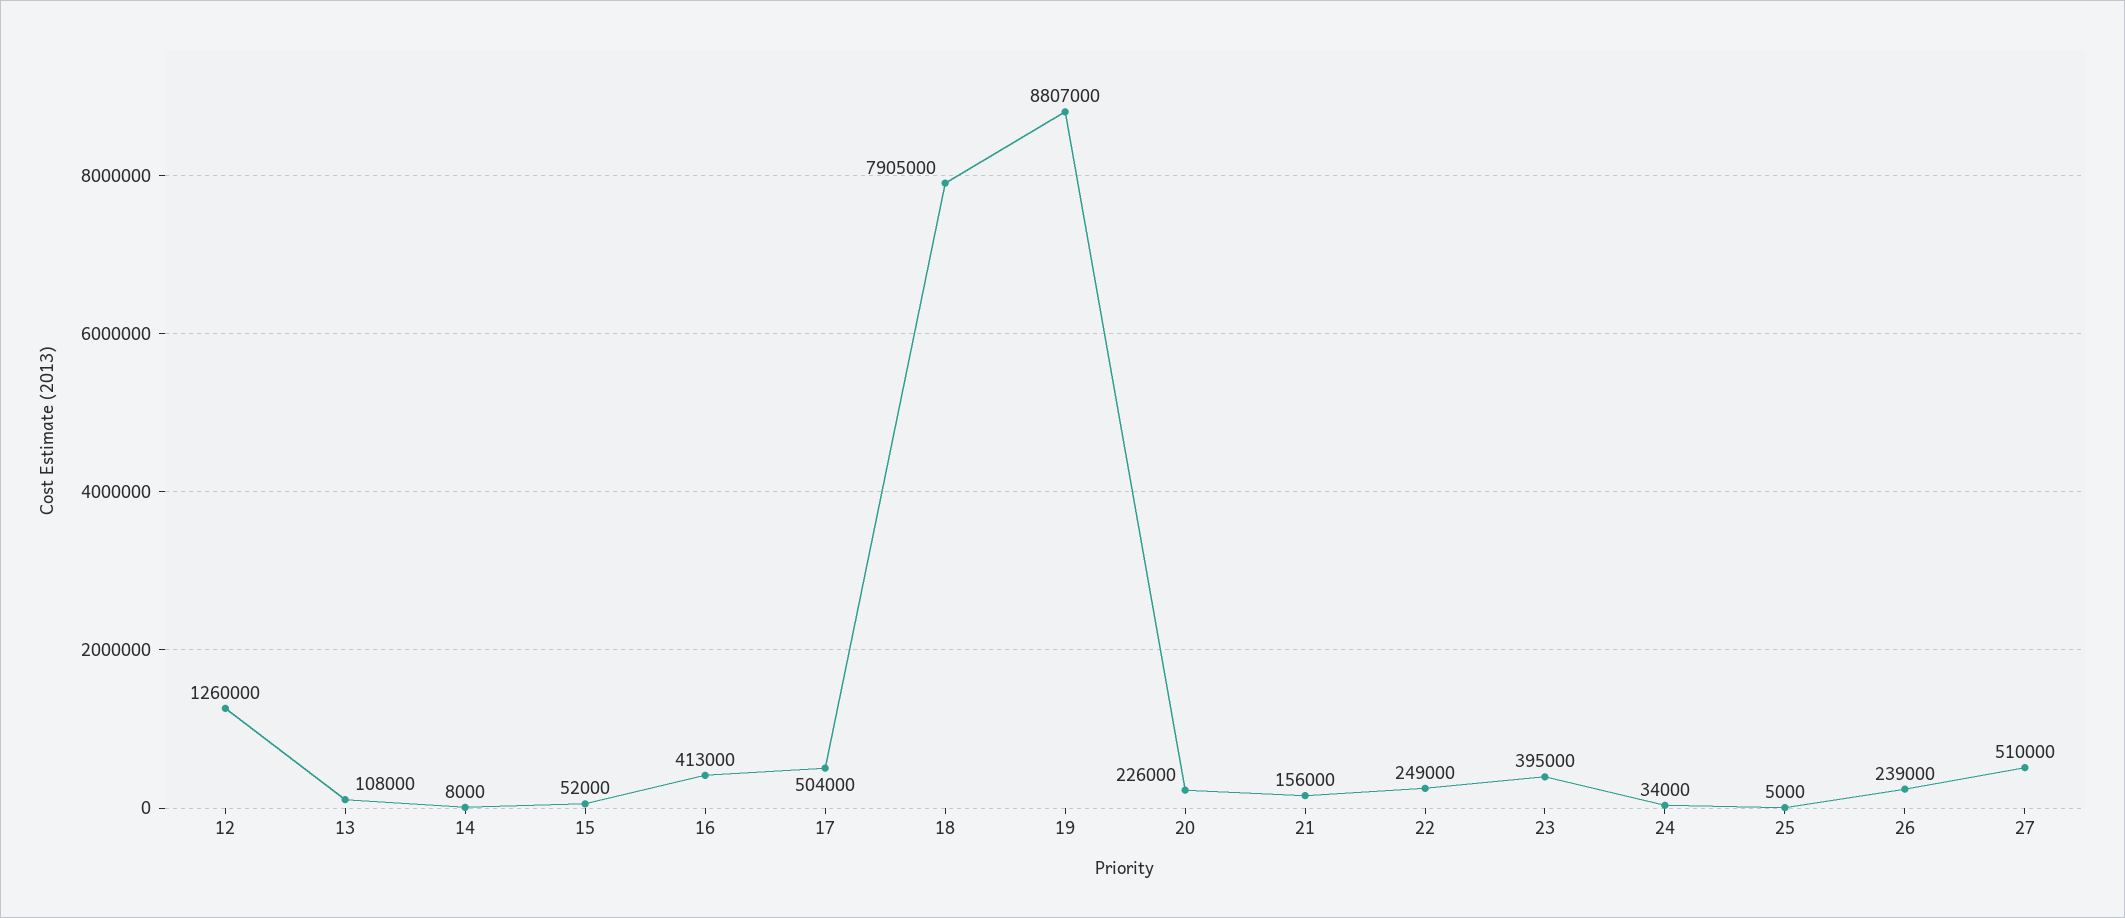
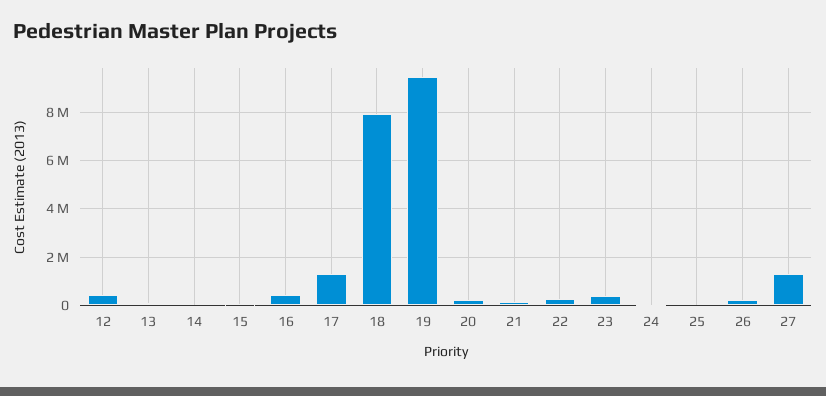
  {
-   "12": 1260000,
+   "12": 500000,
    "13": 108000,
    "14": 8000,
    "15": 52000,
    "16": 413000,
-   "17": 504000,
+   "17": 1250000,
    "18": 7905000,
-   "19": 8807000,
+   "19": 9500000,
    "20": 226000,
    "21": 156000,
    "22": 249000,
    "23": 395000,
    "24": 34000,
    "25": 5000,
    "26": 239000,
-   "27": 510000
+   "27": 1250000
  }

